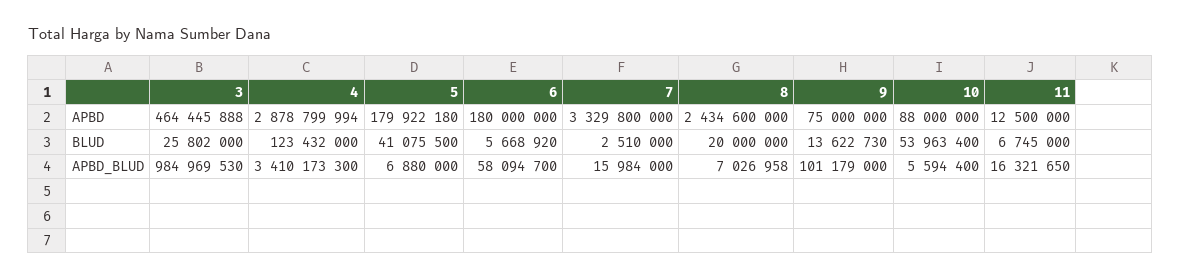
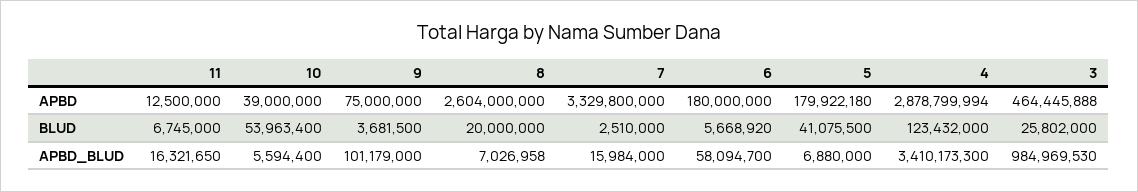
  {
    "3": {
      "APBD": 464445888,
      "BLUD": 25802000,
      "APBD_BLUD": 984969530
    },
    "4": {
      "APBD": 2878799994,
      "BLUD": 123432000,
      "APBD_BLUD": 3410173300
    },
    "5": {
      "APBD": 179922180,
      "BLUD": 41075500,
      "APBD_BLUD": 6880000
    },
    "6": {
      "APBD": 180000000,
      "BLUD": 5668920,
      "APBD_BLUD": 58094700
    },
    "7": {
      "APBD": 3329800000,
      "BLUD": 2510000,
      "APBD_BLUD": 15984000
    },
    "8": {
-     "APBD": 2434600000,
+     "APBD": 2604000000,
      "BLUD": 20000000,
      "APBD_BLUD": 7026958
    },
    "9": {
      "APBD": 75000000,
-     "BLUD": 13622730,
+     "BLUD": 3681500,
      "APBD_BLUD": 101179000
    },
    "10": {
-     "APBD": 88000000,
+     "APBD": 39000000,
      "BLUD": 53963400,
      "APBD_BLUD": 5594400
    },
    "11": {
      "APBD": 12500000,
      "BLUD": 6745000,
      "APBD_BLUD": 16321650
    }
  }

